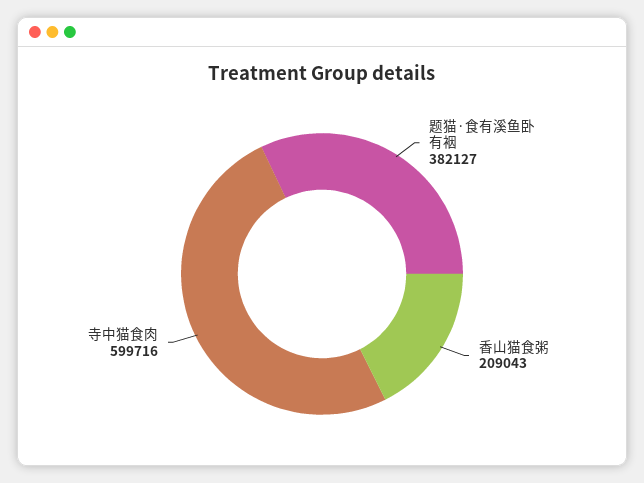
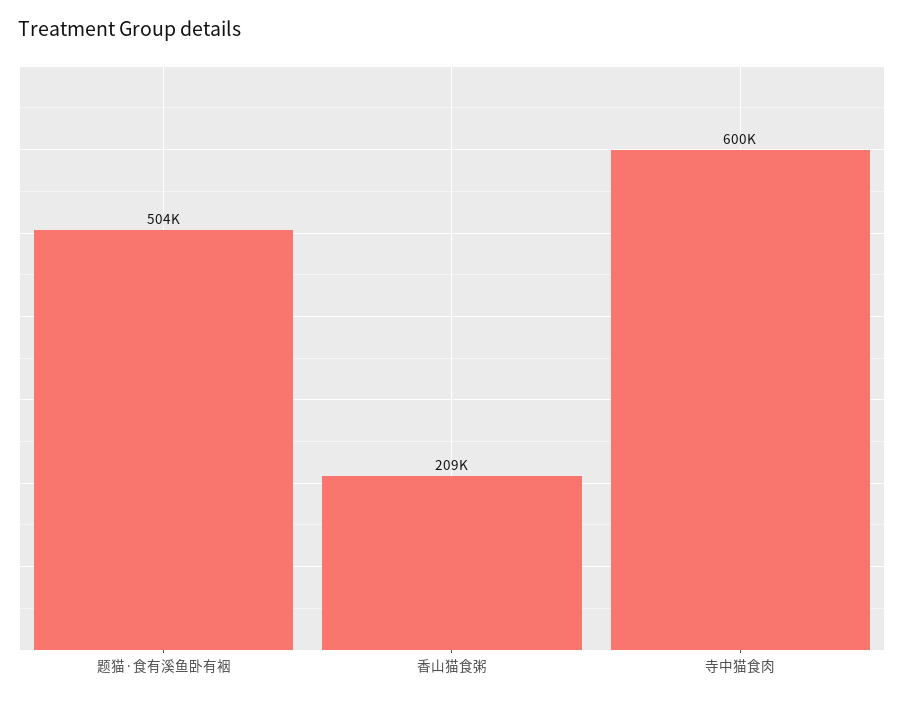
  {
-   "题猫·食有溪鱼卧有裀": 382127,
+   "题猫·食有溪鱼卧有裀": 504000,
    "香山猫食粥": 209043,
    "寺中猫食肉": 599716
  }

